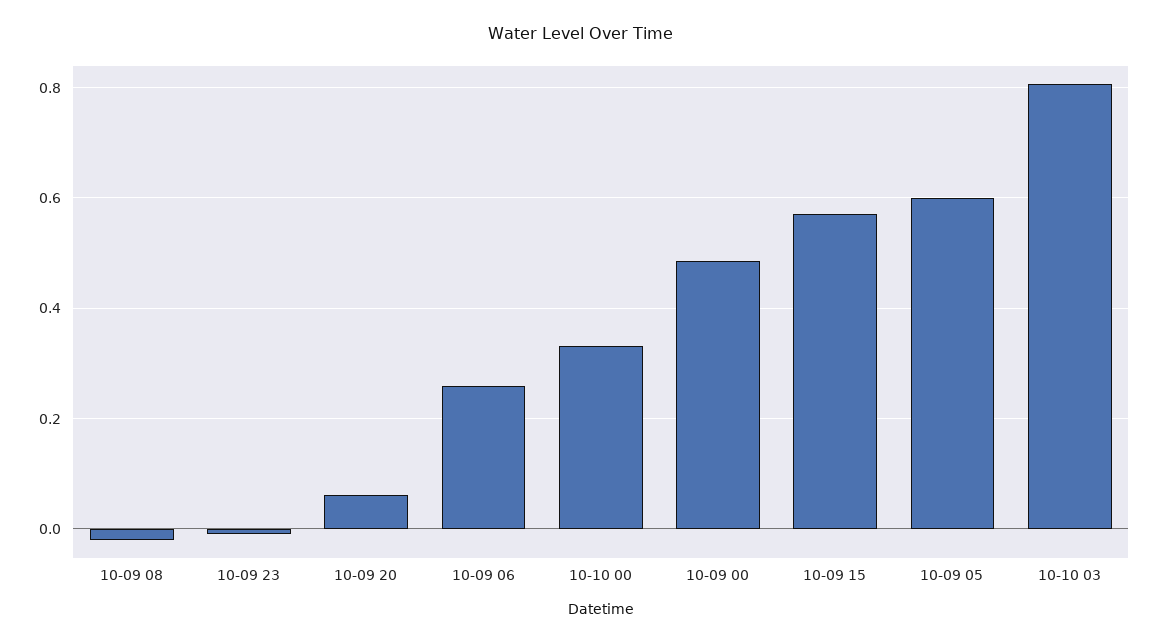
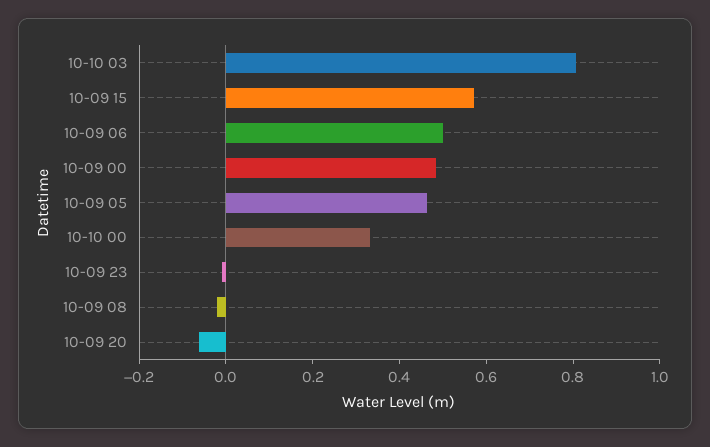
  {
    "10-09 08": -0.02,
    "10-09 23": 0,
-   "10-09 20": 0.06,
+   "10-09 20": -0.05,
-   "10-09 06": 0.26,
+   "10-09 06": 0.5,
    "10-10 00": 0.34,
    "10-09 00": 0.48,
    "10-09 15": 0.58,
-   "10-09 05": 0.6,
+   "10-09 05": 0.45,
    "10-10 03": 0.8
  }

